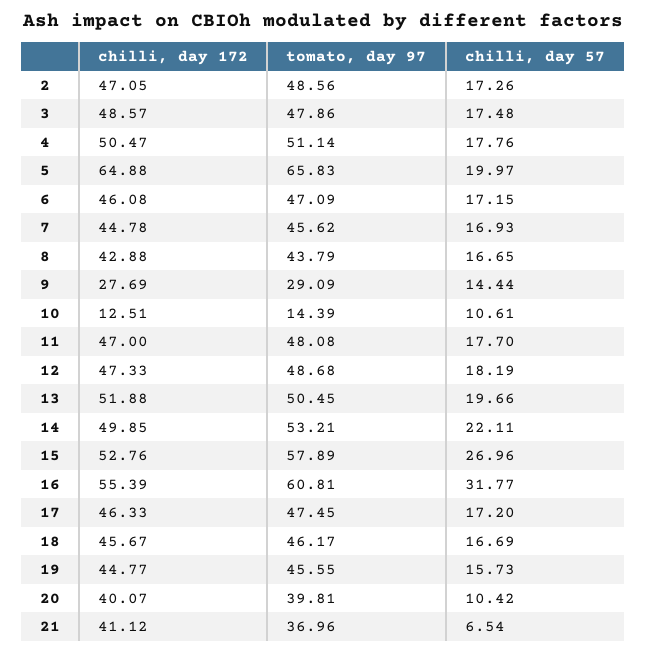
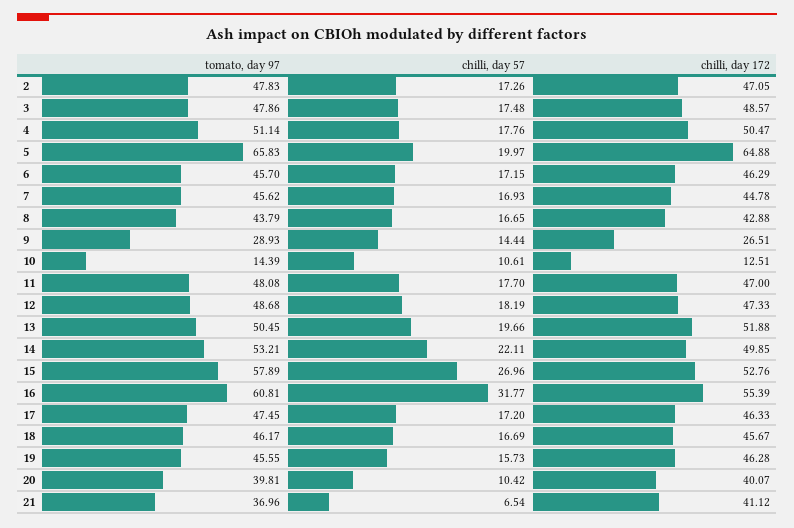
  {
    "chilli, day 172": {
      "2": 47.05,
      "3": 48.57,
      "4": 50.47,
      "5": 64.88,
-     "6": 46.08,
+     "6": 46.29,
      "7": 44.78,
      "8": 42.88,
-     "9": 27.69,
+     "9": 26.51,
      "10": 12.51,
      "11": 47,
      "12": 47.33,
      "13": 51.88,
      "14": 49.85,
      "15": 52.76,
      "16": 55.39,
      "17": 46.33,
      "18": 45.67,
-     "19": 44.77,
+     "19": 46.28,
      "20": 40.07,
      "21": 41.12
    },
    "tomato, day 97": {
-     "2": 48.56,
+     "2": 47.83,
      "3": 47.86,
      "4": 51.14,
      "5": 65.83,
-     "6": 47.09,
+     "6": 45.7,
      "7": 45.62,
      "8": 43.79,
-     "9": 29.09,
+     "9": 28.93,
      "10": 14.39,
      "11": 48.08,
      "12": 48.68,
      "13": 50.45,
      "14": 53.21,
      "15": 57.89,
      "16": 60.81,
      "17": 47.45,
      "18": 46.17,
      "19": 45.55,
      "20": 39.81,
      "21": 36.96
    },
    "chilli, day 57": {
      "2": 17.26,
      "3": 17.48,
      "4": 17.76,
      "5": 19.97,
      "6": 17.15,
      "7": 16.93,
      "8": 16.65,
      "9": 14.44,
      "10": 10.61,
      "11": 17.7,
      "12": 18.19,
      "13": 19.66,
      "14": 22.11,
      "15": 26.96,
      "16": 31.77,
      "17": 17.2,
      "18": 16.69,
      "19": 15.73,
      "20": 10.42,
      "21": 6.54
    }
  }

